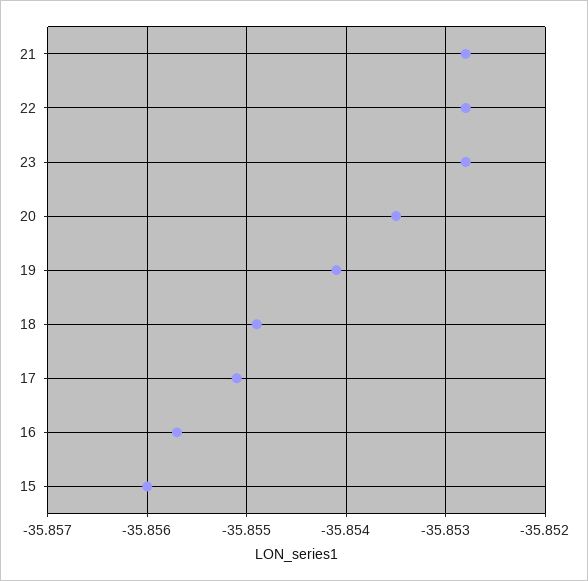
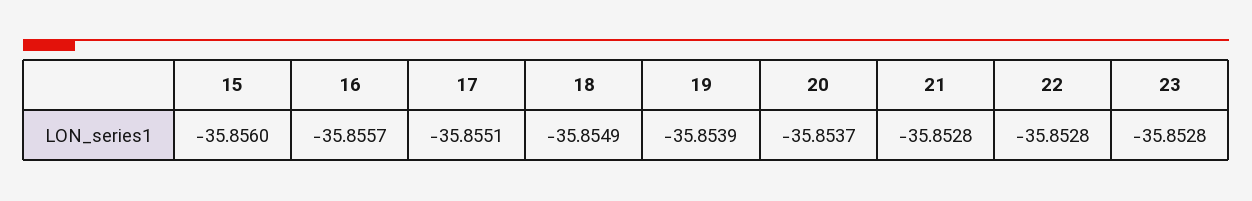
  {
    "21": -35.8528,
    "22": -35.8528,
    "23": -35.8528,
-   "20": -35.8535,
+   "20": -35.8537,
-   "19": -35.8541,
+   "19": -35.8539,
    "18": -35.8549,
    "17": -35.8551,
    "16": -35.8557,
    "15": -35.856
  }

